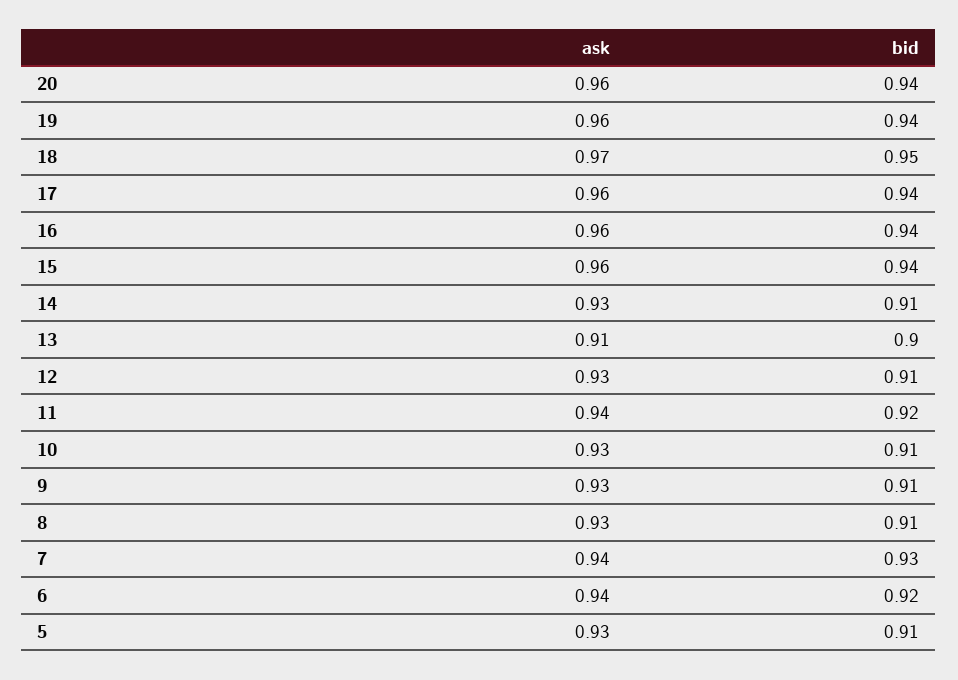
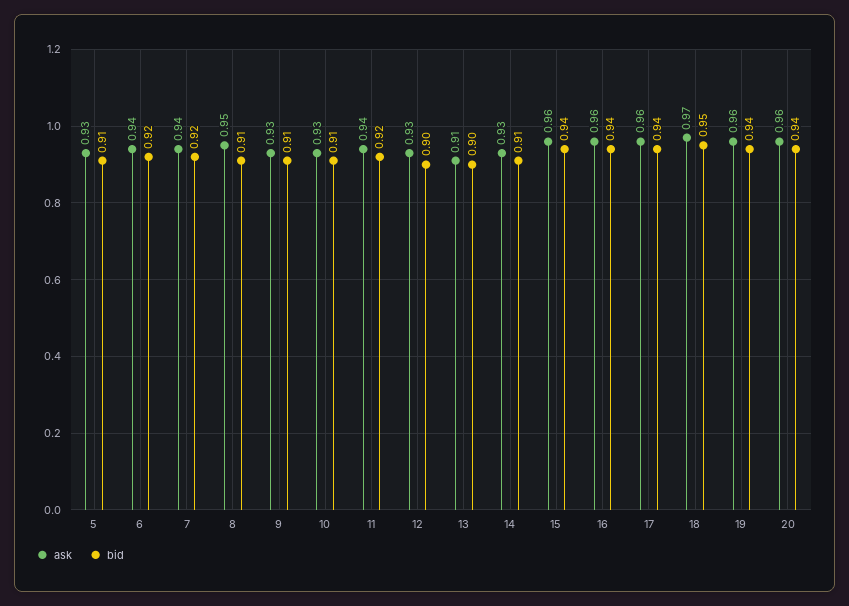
  {
    "ask": {
      "20": 0.96,
      "19": 0.96,
      "18": 0.97,
      "17": 0.96,
      "16": 0.96,
      "15": 0.96,
      "14": 0.93,
      "13": 0.91,
      "12": 0.93,
      "11": 0.94,
      "10": 0.93,
      "9": 0.93,
-     "8": 0.93,
+     "8": 0.95,
      "7": 0.94,
      "6": 0.94,
      "5": 0.93
    },
    "bid": {
      "20": 0.94,
      "19": 0.94,
      "18": 0.95,
      "17": 0.94,
      "16": 0.94,
      "15": 0.94,
      "14": 0.91,
      "13": 0.9,
-     "12": 0.91,
+     "12": 0.9,
      "11": 0.92,
      "10": 0.91,
      "9": 0.91,
      "8": 0.91,
-     "7": 0.93,
+     "7": 0.92,
      "6": 0.92,
      "5": 0.91
    }
  }

